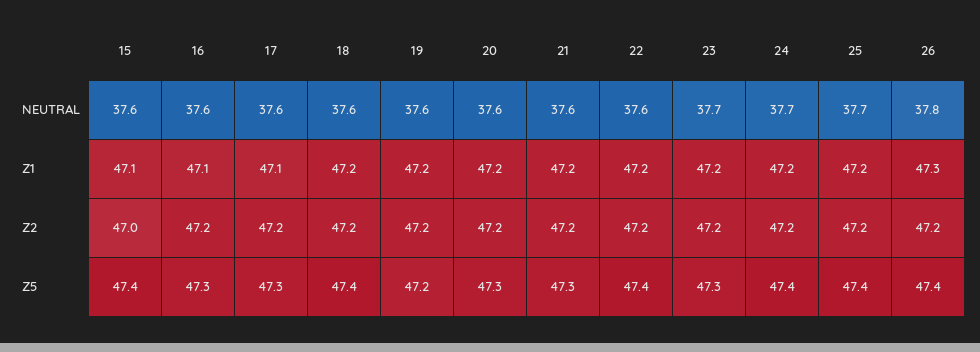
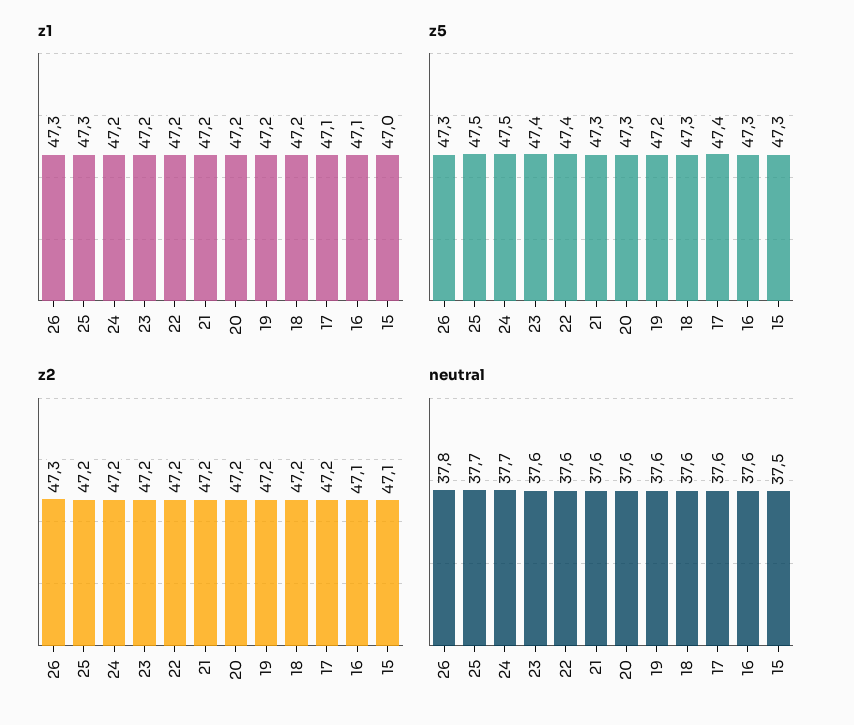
  {
    "NEUTRAL": {
-     "15": 37.6,
+     "15": 37.5,
      "16": 37.6,
      "17": 37.6,
      "18": 37.6,
      "19": 37.6,
      "20": 37.6,
      "21": 37.6,
      "22": 37.6,
-     "23": 37.7,
+     "23": 37.6,
      "24": 37.7,
      "25": 37.7,
      "26": 37.8
    },
    "Z1": {
-     "15": 47.1,
+     "15": 47,
      "16": 47.1,
      "17": 47.1,
      "18": 47.2,
      "19": 47.2,
      "20": 47.2,
      "21": 47.2,
      "22": 47.2,
      "23": 47.2,
      "24": 47.2,
-     "25": 47.2,
+     "25": 47.3,
      "26": 47.3
    },
    "Z2": {
-     "15": 47,
+     "15": 47.1,
-     "16": 47.2,
+     "16": 47.1,
      "17": 47.2,
      "18": 47.2,
      "19": 47.2,
      "20": 47.2,
      "21": 47.2,
      "22": 47.2,
      "23": 47.2,
      "24": 47.2,
      "25": 47.2,
-     "26": 47.2
+     "26": 47.3
    },
    "Z5": {
-     "15": 47.4,
+     "15": 47.3,
      "16": 47.3,
-     "17": 47.3,
+     "17": 47.4,
-     "18": 47.4,
+     "18": 47.3,
      "19": 47.2,
      "20": 47.3,
      "21": 47.3,
      "22": 47.4,
-     "23": 47.3,
+     "23": 47.4,
-     "24": 47.4,
+     "24": 47.5,
-     "25": 47.4,
+     "25": 47.5,
-     "26": 47.4
+     "26": 47.3
    }
  }

